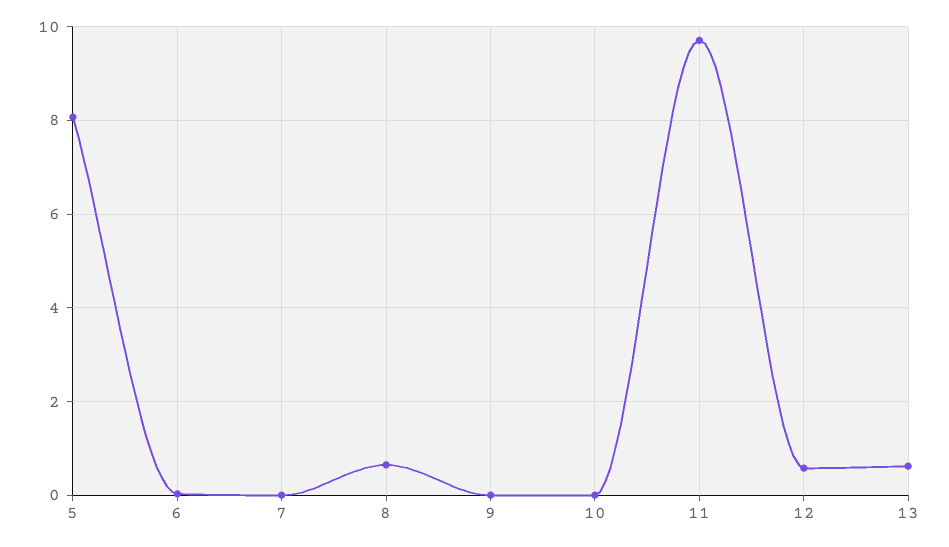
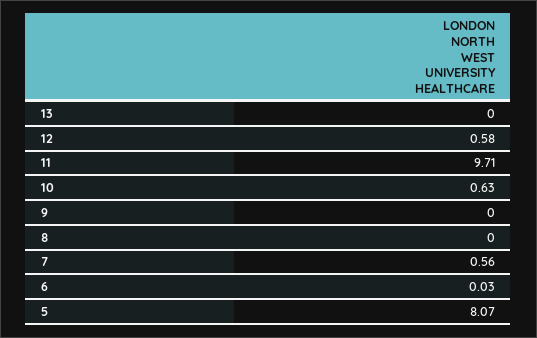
  {
    "5": 8.07,
    "6": 0.03,
-   "7": 0,
+   "7": 0.56,
-   "8": 0.6,
+   "8": 0,
    "9": 0,
-   "10": 0,
+   "10": 0.63,
    "11": 9.71,
    "12": 0.58,
-   "13": 0.6
+   "13": 0
  }

